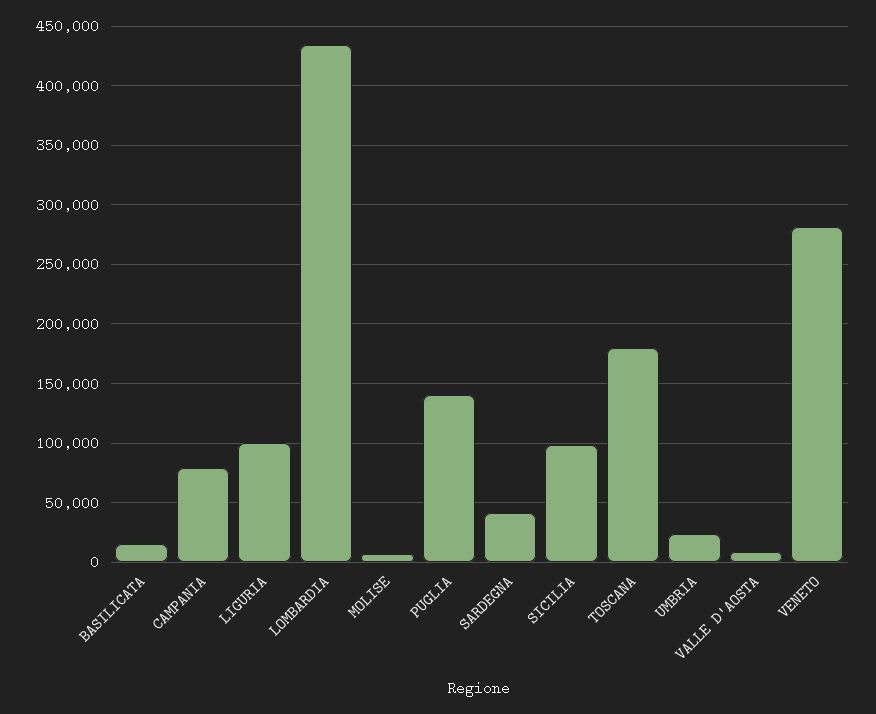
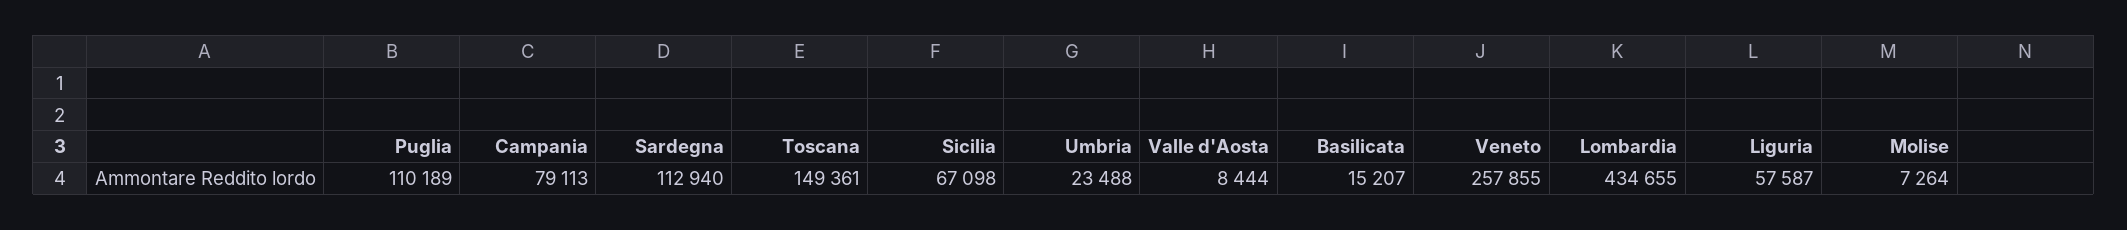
  {
    "BASILICATA": 15207,
    "CAMPANIA": 79113,
-   "LIGURIA": 100000,
+   "LIGURIA": 57587,
    "LOMBARDIA": 434655,
    "MOLISE": 7264,
-   "PUGLIA": 140000,
+   "PUGLIA": 110189,
-   "SARDEGNA": 40000,
+   "SARDEGNA": 112940,
-   "SICILIA": 100000,
+   "SICILIA": 67098,
-   "TOSCANA": 180000,
+   "TOSCANA": 149361,
    "UMBRIA": 23488,
    "VALLE D'AOSTA": 8444,
-   "VENETO": 280000
+   "VENETO": 257855
  }

